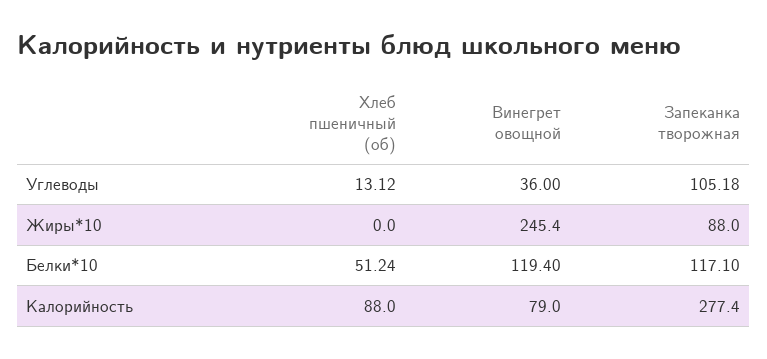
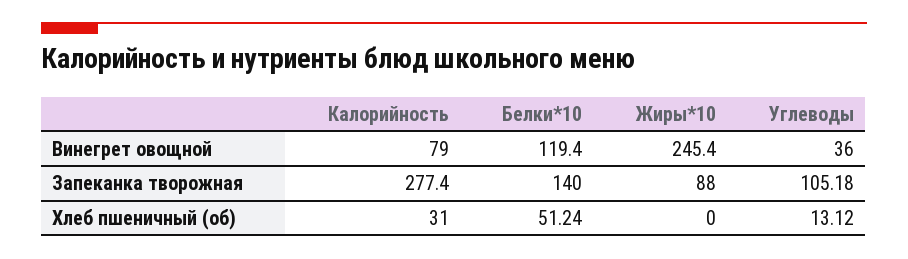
  {
    "Хлеб пшеничный (об)": {
      "Углеводы": 13.12,
      "Жиры*10": 0,
      "Белки*10": 51.24,
-     "Калорийность": 88
+     "Калорийность": 31
    },
    "Винегрет овощной": {
      "Углеводы": 36,
      "Жиры*10": 245.4,
      "Белки*10": 119.4,
      "Калорийность": 79
    },
    "Запеканка творожная": {
      "Углеводы": 105.18,
      "Жиры*10": 88,
-     "Белки*10": 117.1,
+     "Белки*10": 140,
      "Калорийность": 277.4
    }
  }

